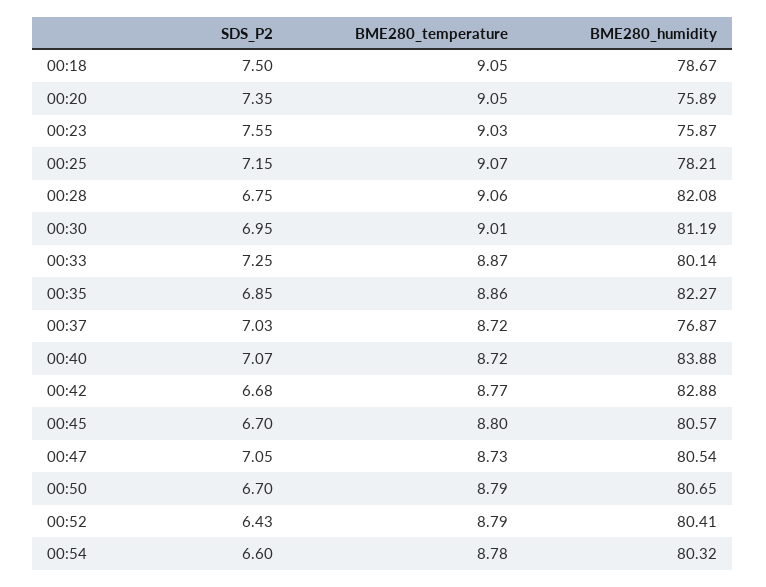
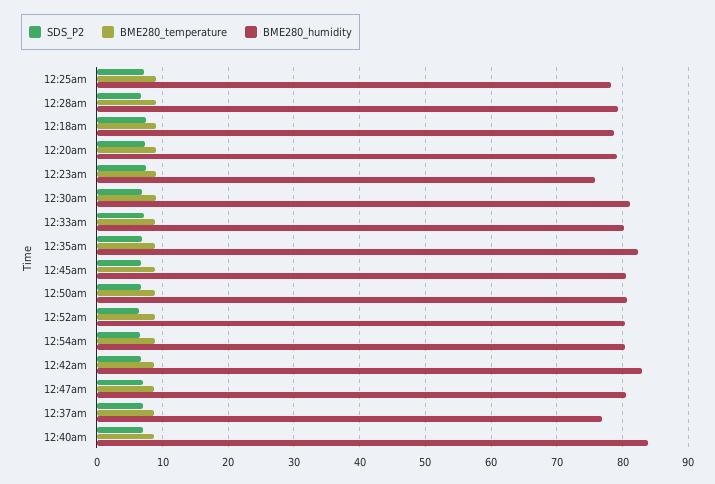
  {
    "SDS_P2": {
      "00:18": 7.5,
      "00:20": 7.35,
      "00:23": 7.55,
      "00:25": 7.15,
      "00:28": 6.75,
      "00:30": 6.95,
      "00:33": 7.25,
      "00:35": 6.85,
      "00:37": 7.03,
      "00:40": 7.07,
      "00:42": 6.68,
      "00:45": 6.7,
      "00:47": 7.05,
      "00:50": 6.7,
      "00:52": 6.43,
      "00:54": 6.6
    },
    "BME280_temperature": {
      "00:18": 9.05,
      "00:20": 9.05,
      "00:23": 9.03,
      "00:25": 9.07,
      "00:28": 9.06,
      "00:30": 9.01,
      "00:33": 8.87,
      "00:35": 8.86,
      "00:37": 8.72,
      "00:40": 8.72,
      "00:42": 8.77,
      "00:45": 8.8,
      "00:47": 8.73,
      "00:50": 8.79,
      "00:52": 8.79,
      "00:54": 8.78
    },
    "BME280_humidity": {
      "00:18": 78.67,
-     "00:20": 75.89,
+     "00:20": 79,
      "00:23": 75.87,
      "00:25": 78.21,
-     "00:28": 82.08,
+     "00:28": 79,
      "00:30": 81.19,
      "00:33": 80.14,
      "00:35": 82.27,
      "00:37": 76.87,
      "00:40": 83.88,
      "00:42": 82.88,
      "00:45": 80.57,
      "00:47": 80.54,
      "00:50": 80.65,
      "00:52": 80.41,
      "00:54": 80.32
    }
  }

